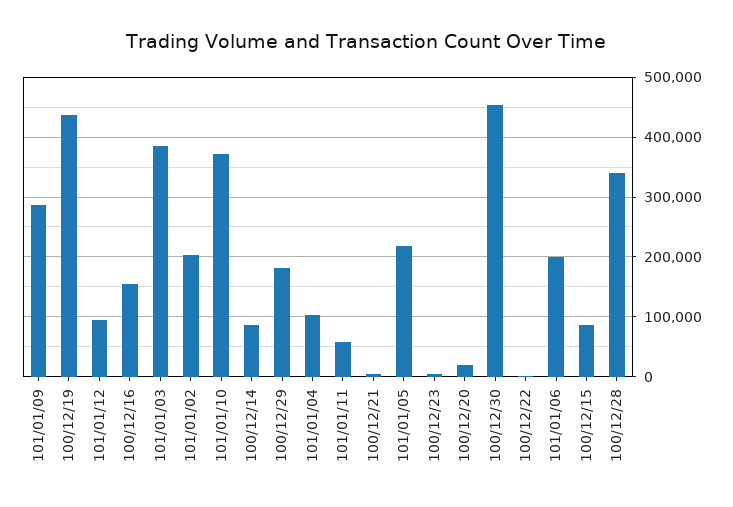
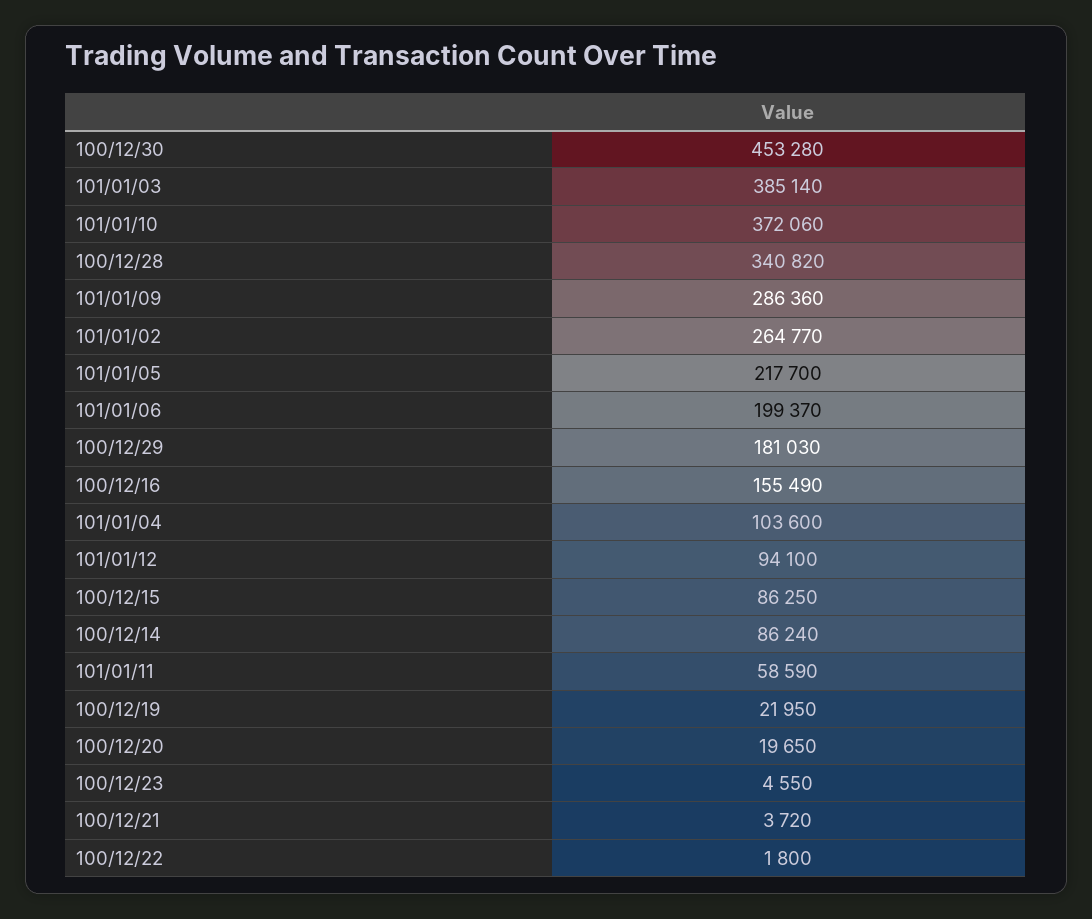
  {
    "101/01/09": 286360,
-   "100/12/19": 440000,
+   "100/12/19": 21950,
    "101/01/12": 94100,
    "100/12/16": 155490,
    "101/01/03": 385140,
-   "101/01/02": 200000,
+   "101/01/02": 264770,
    "101/01/10": 372060,
    "100/12/14": 86240,
    "100/12/29": 181030,
    "101/01/04": 103600,
    "101/01/11": 58590,
    "100/12/21": 3720,
    "101/01/05": 217700,
    "100/12/23": 4550,
    "100/12/20": 19650,
    "100/12/30": 453280,
    "100/12/22": 1800,
    "101/01/06": 199370,
    "100/12/15": 86250,
    "100/12/28": 340820
  }

